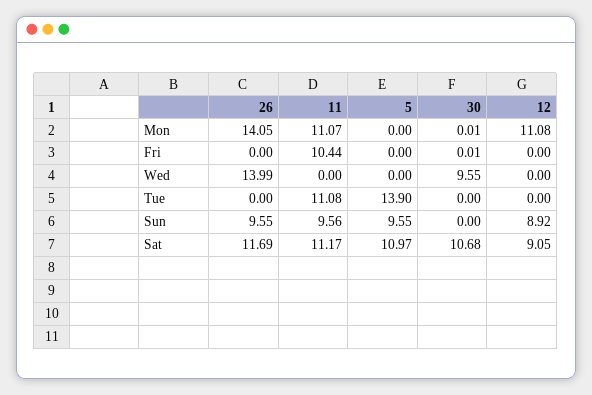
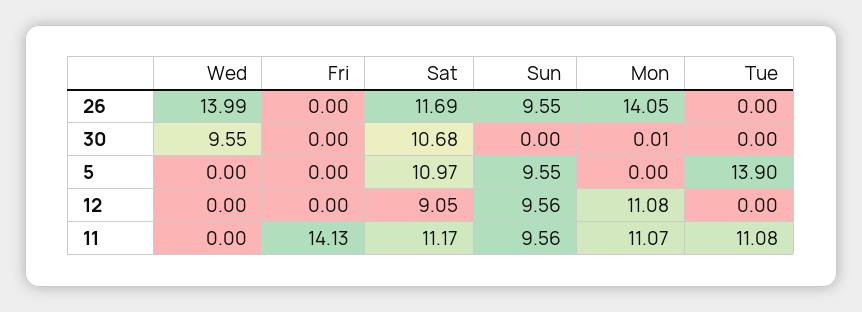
  {
    "26": {
      "Mon": 14.05,
      "Fri": 0,
      "Wed": 13.99,
      "Tue": 0,
      "Sun": 9.55,
      "Sat": 11.69
    },
    "11": {
      "Mon": 11.07,
-     "Fri": 10.44,
+     "Fri": 14.13,
      "Wed": 0,
      "Tue": 11.08,
      "Sun": 9.56,
      "Sat": 11.17
    },
    "5": {
      "Mon": 0,
      "Fri": 0,
      "Wed": 0,
      "Tue": 13.9,
      "Sun": 9.55,
      "Sat": 10.97
    },
    "30": {
      "Mon": 0.01,
-     "Fri": 0.01,
+     "Fri": 0,
      "Wed": 9.55,
      "Tue": 0,
      "Sun": 0,
      "Sat": 10.68
    },
    "12": {
      "Mon": 11.08,
      "Fri": 0,
      "Wed": 0,
      "Tue": 0,
-     "Sun": 8.92,
+     "Sun": 9.56,
      "Sat": 9.05
    }
  }

